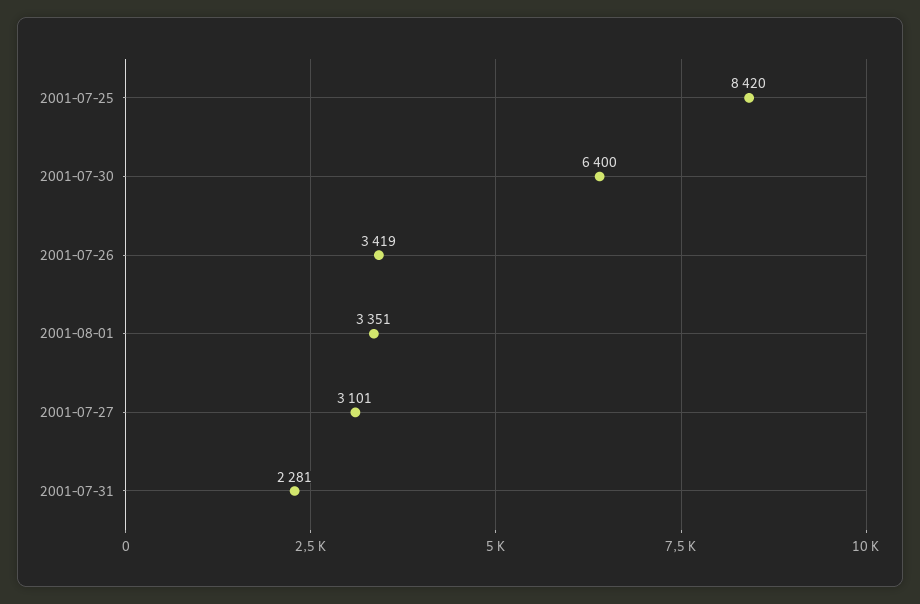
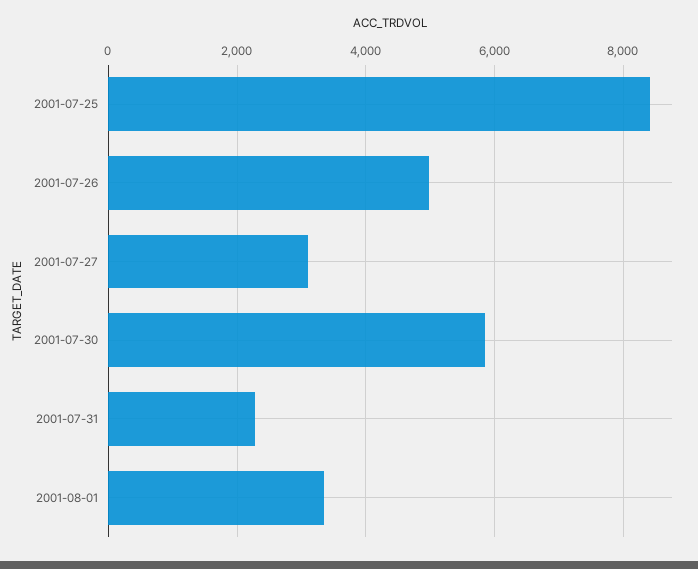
  {
    "2001-07-25": 8420,
-   "2001-07-30": 6400,
+   "2001-07-30": 5800,
-   "2001-07-26": 3419,
+   "2001-07-26": 5000,
    "2001-08-01": 3351,
    "2001-07-27": 3101,
    "2001-07-31": 2281
  }

